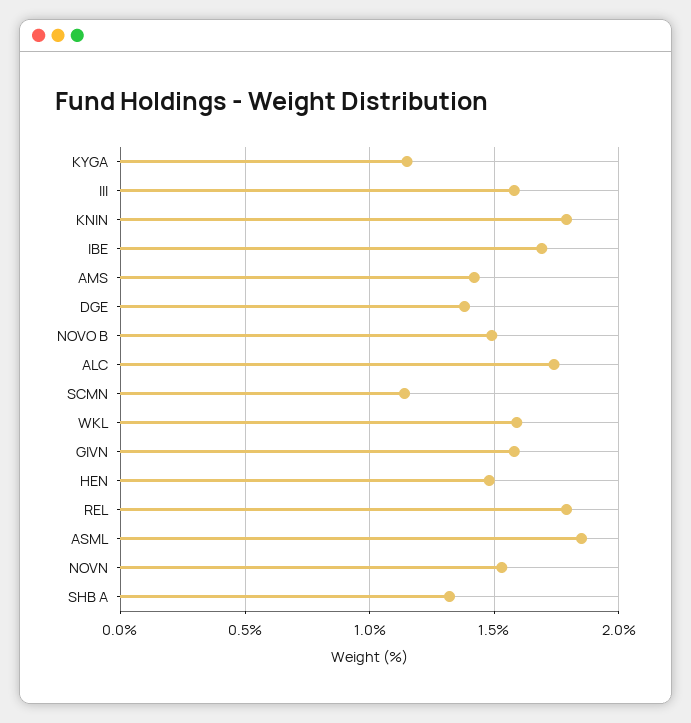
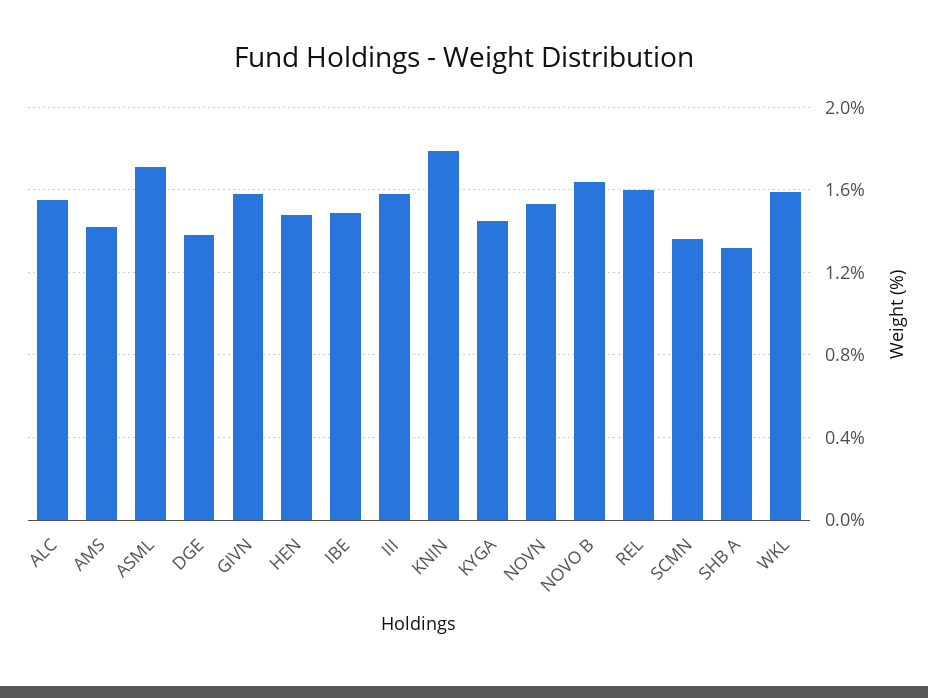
  {
-   "KYGA": 1.15,
+   "KYGA": 1.45,
    "III": 1.6,
    "KNIN": 1.8,
-   "IBE": 1.7,
+   "IBE": 1.5,
    "AMS": 1.4,
    "DGE": 1.4,
-   "NOVO B": 1.5,
+   "NOVO B": 1.65,
-   "ALC": 1.75,
+   "ALC": 1.55,
-   "SCMN": 1.15,
+   "SCMN": 1.35,
    "WKL": 1.6,
    "GIVN": 1.6,
    "HEN": 1.5,
-   "REL": 1.8,
+   "REL": 1.6,
-   "ASML": 1.85,
+   "ASML": 1.7,
    "NOVN": 1.55,
    "SHB A": 1.3
  }

